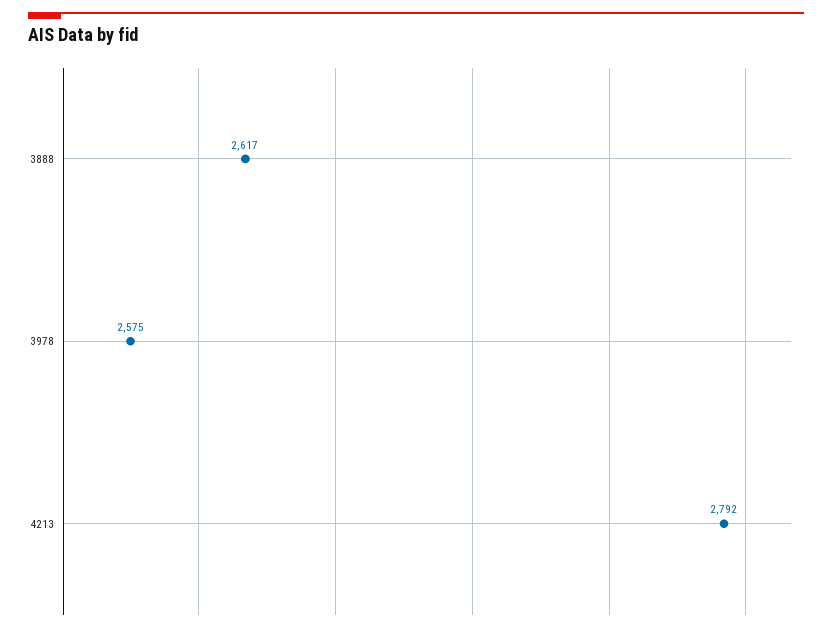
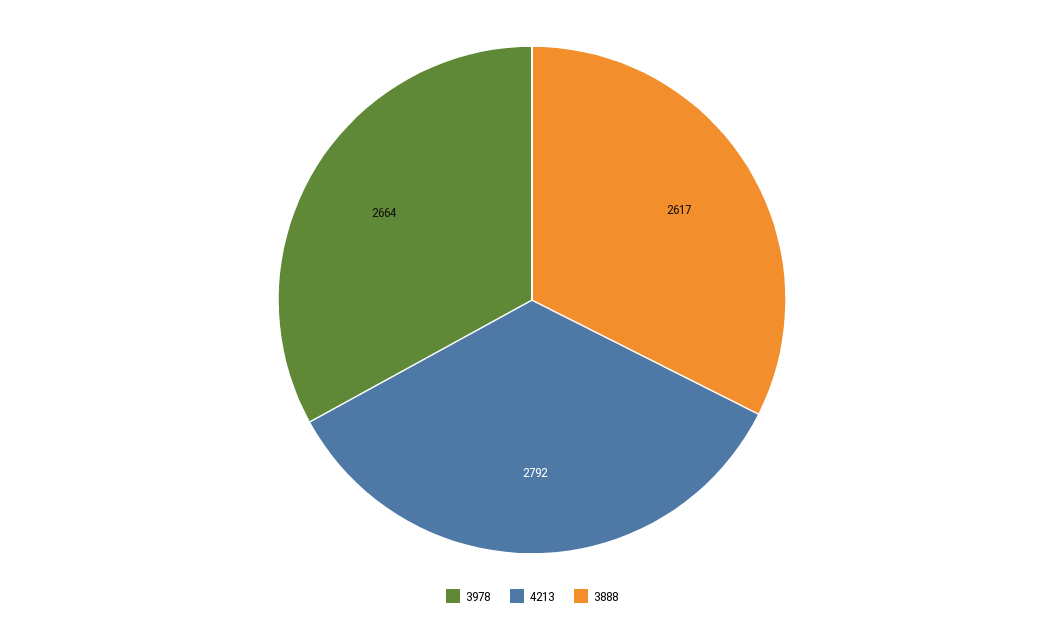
  {
    "3888": 2617,
-   "3978": 2575,
+   "3978": 2664,
    "4213": 2792
  }

